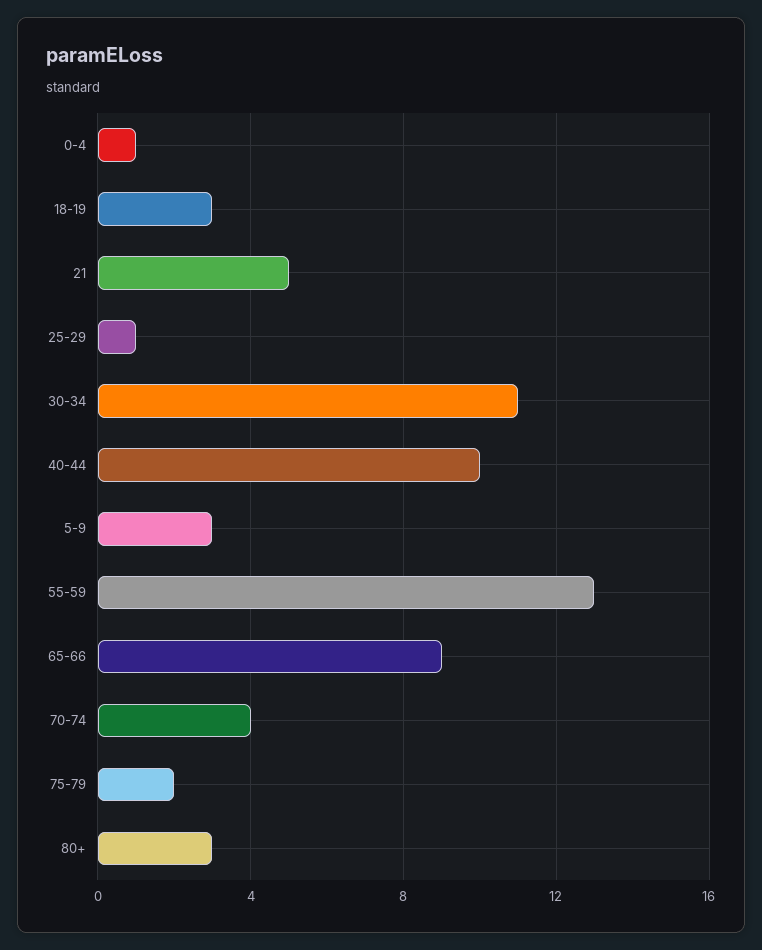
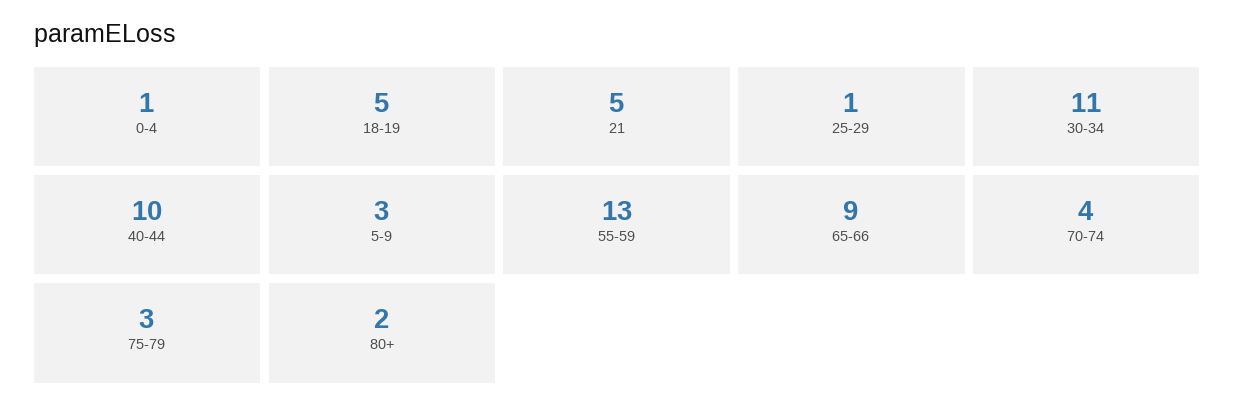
  {
    "0-4": 1,
-   "18-19": 3,
+   "18-19": 5,
    "21": 5,
    "25-29": 1,
    "30-34": 11,
    "40-44": 10,
    "5-9": 3,
    "55-59": 13,
    "65-66": 9,
    "70-74": 4,
-   "75-79": 2,
+   "75-79": 3,
-   "80+": 3
+   "80+": 2
  }

